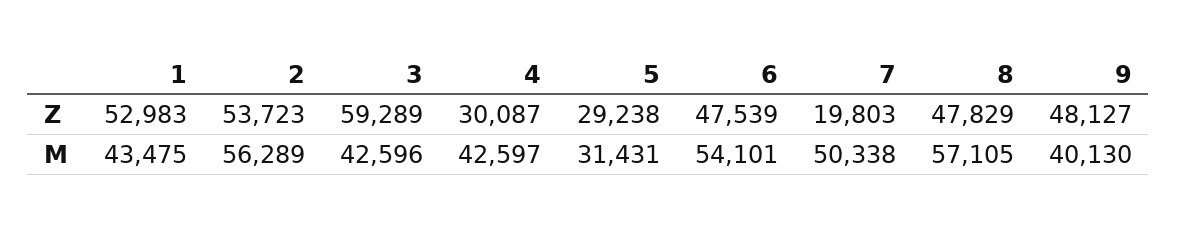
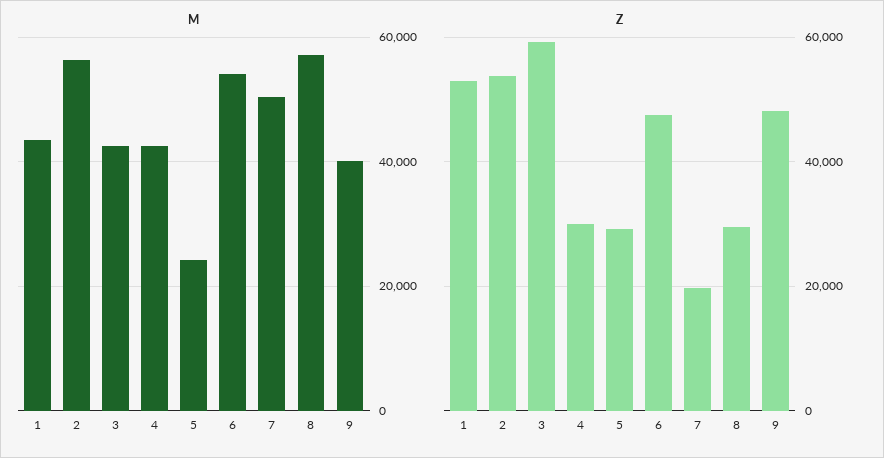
  {
    "Z": {
      "1": 52983,
      "2": 53723,
      "3": 59289,
      "4": 30087,
      "5": 29238,
      "6": 47539,
      "7": 19803,
-     "8": 47829,
+     "8": 30000,
      "9": 48127
    },
    "M": {
      "1": 43475,
      "2": 56289,
      "3": 42596,
      "4": 42597,
-     "5": 31431,
+     "5": 24000,
      "6": 54101,
      "7": 50338,
      "8": 57105,
      "9": 40130
    }
  }

